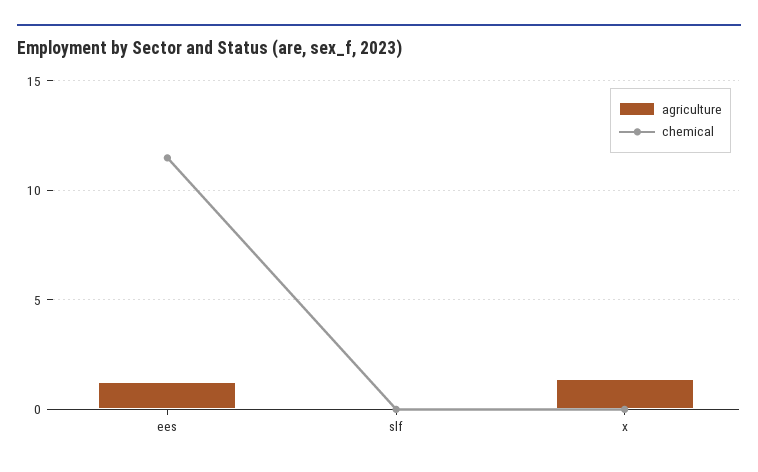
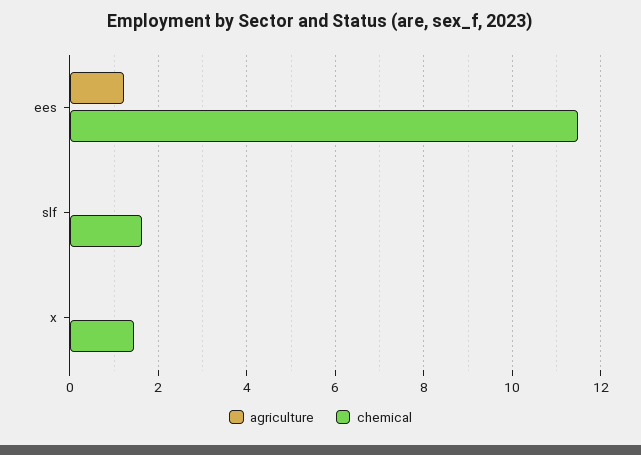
  {
    "agriculture": {
      "ees": 1.2,
      "slf": 0,
-     "x": 1.5
+     "x": 0
    },
    "chemical": {
      "ees": 11.4,
-     "slf": 0,
+     "slf": 1.6,
-     "x": 0
+     "x": 1.4
    }
  }

